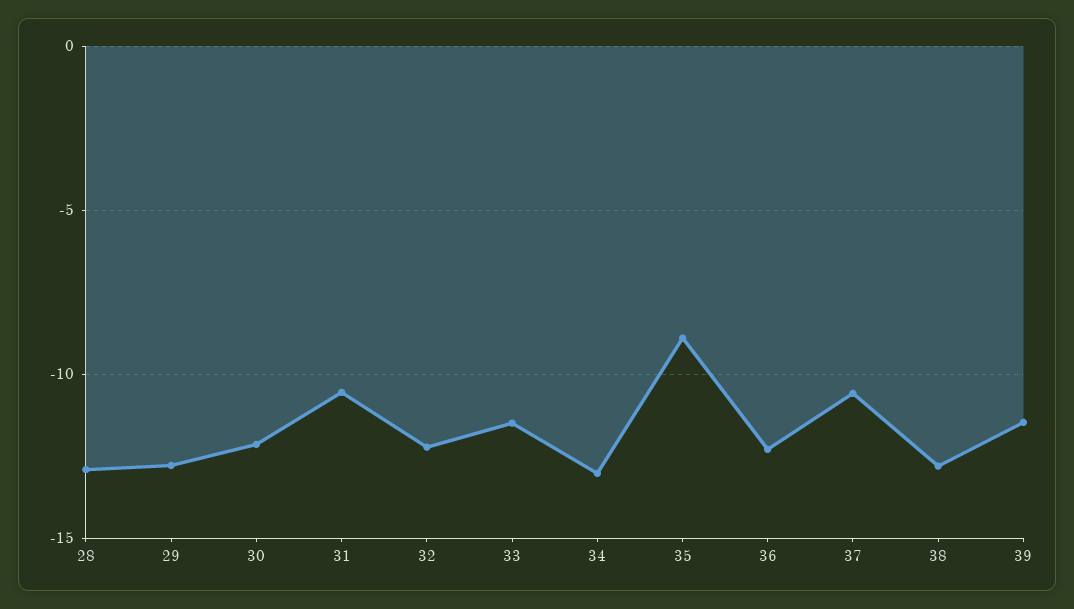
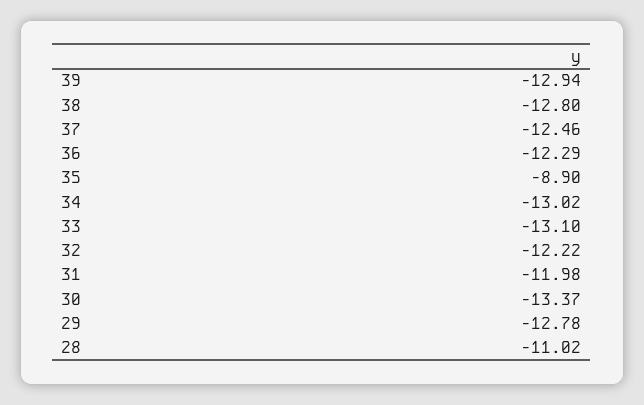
  {
-   "28": -13,
+   "28": -11.02,
    "29": -12.78,
-   "30": -12,
+   "30": -13.37,
-   "31": -10.5,
+   "31": -11.98,
    "32": -12.22,
-   "33": -11.5,
+   "33": -13.1,
    "34": -13.02,
    "35": -8.9,
    "36": -12.29,
-   "37": -10.5,
+   "37": -12.46,
    "38": -12.8,
-   "39": -11.5
+   "39": -12.94
  }

